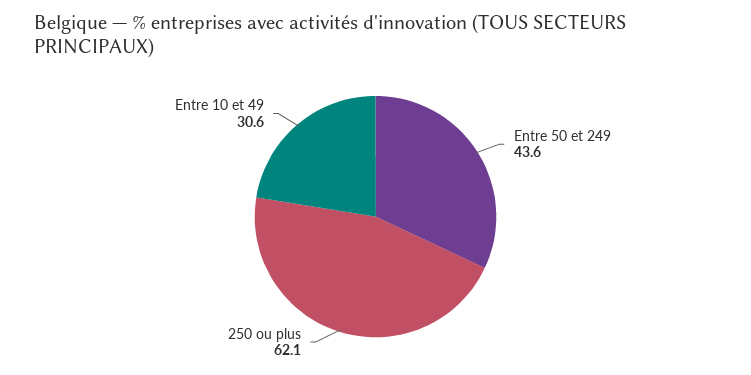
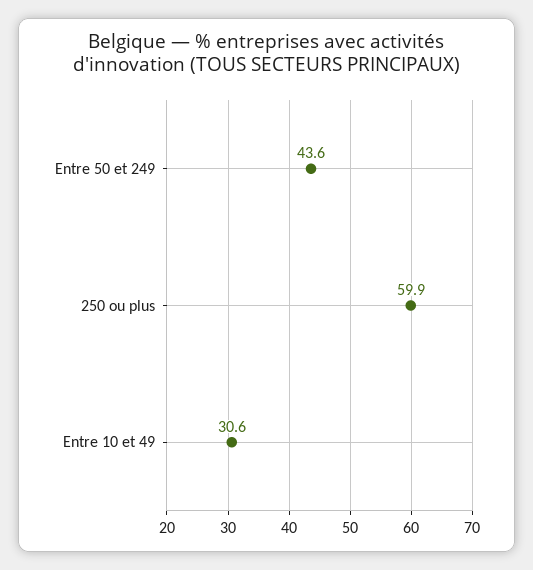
  {
    "Entre 50 et 249": 43.6,
-   "250 ou plus": 62.1,
+   "250 ou plus": 59.9,
    "Entre 10 et 49": 30.6
  }

